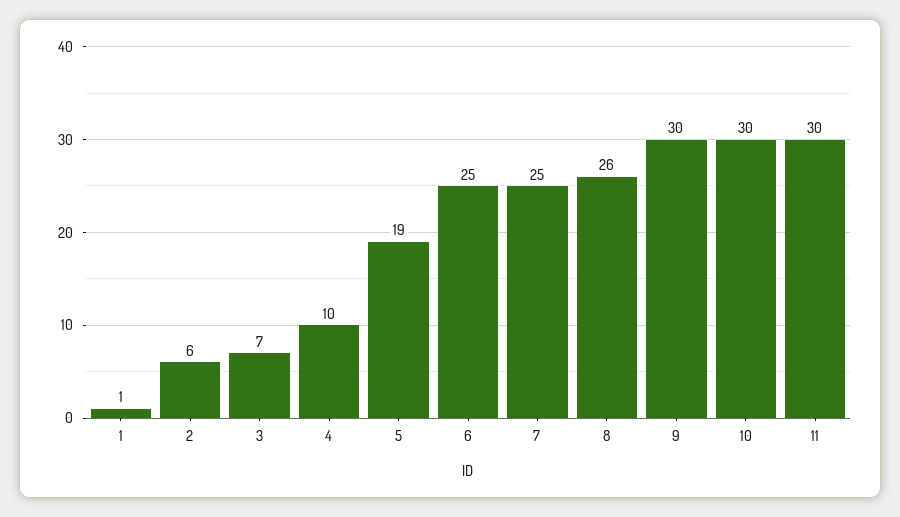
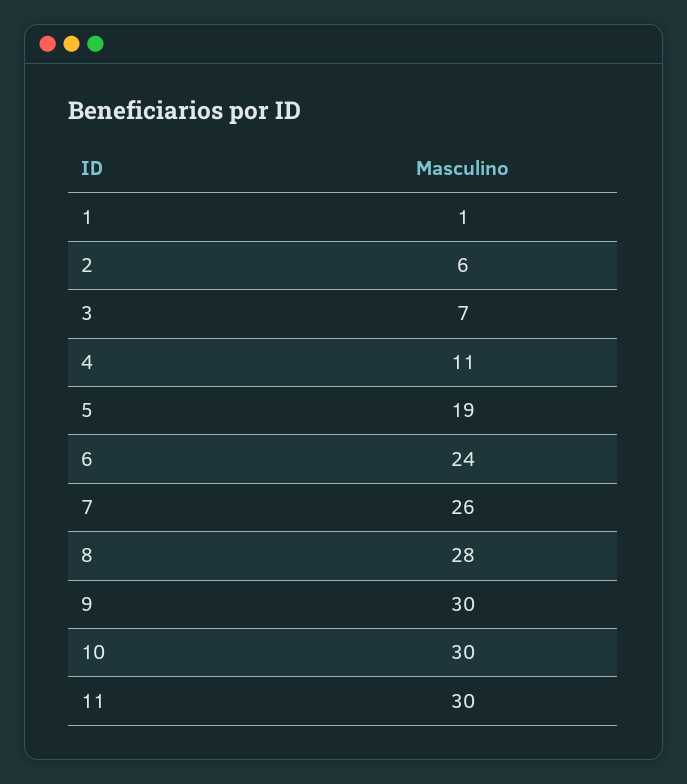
  {
    "1": 1,
    "2": 6,
    "3": 7,
-   "4": 10,
+   "4": 11,
    "5": 19,
-   "6": 25,
+   "6": 24,
-   "7": 25,
+   "7": 26,
-   "8": 26,
+   "8": 28,
    "9": 30,
    "10": 30,
    "11": 30
  }

